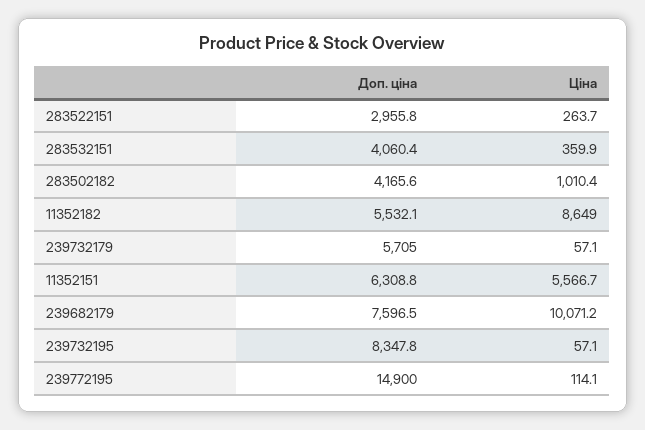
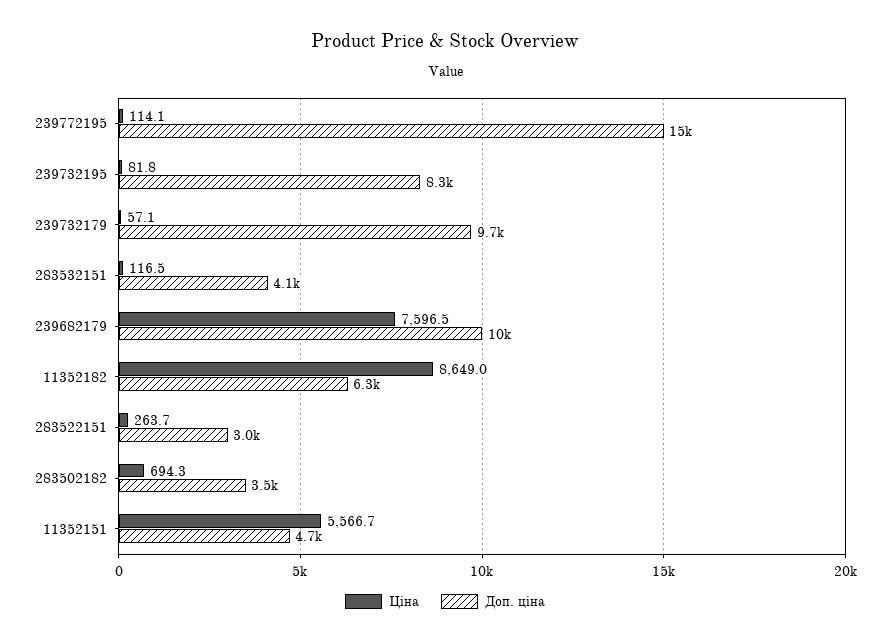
  {
    "Доп. ціна": {
      "283522151": 2955.8,
      "283532151": 4060.4,
-     "283502182": 4165.6,
+     "283502182": 3500,
-     "11352182": 5532.1,
+     "11352182": 6300,
-     "239732179": 5705,
+     "239732179": 9700,
-     "11352151": 6308.8,
+     "11352151": 4700,
-     "239682179": 7596.5,
+     "239682179": 10000,
      "239732195": 8347.8,
      "239772195": 14900
    },
    "Ціна": {
      "283522151": 263.7,
-     "283532151": 359.9,
+     "283532151": 116.5,
-     "283502182": 1010.4,
+     "283502182": 694.3,
      "11352182": 8649,
      "239732179": 57.1,
      "11352151": 5566.7,
-     "239682179": 10071.2,
+     "239682179": 7596.5,
-     "239732195": 57.1,
+     "239732195": 81.8,
      "239772195": 114.1
    }
  }

